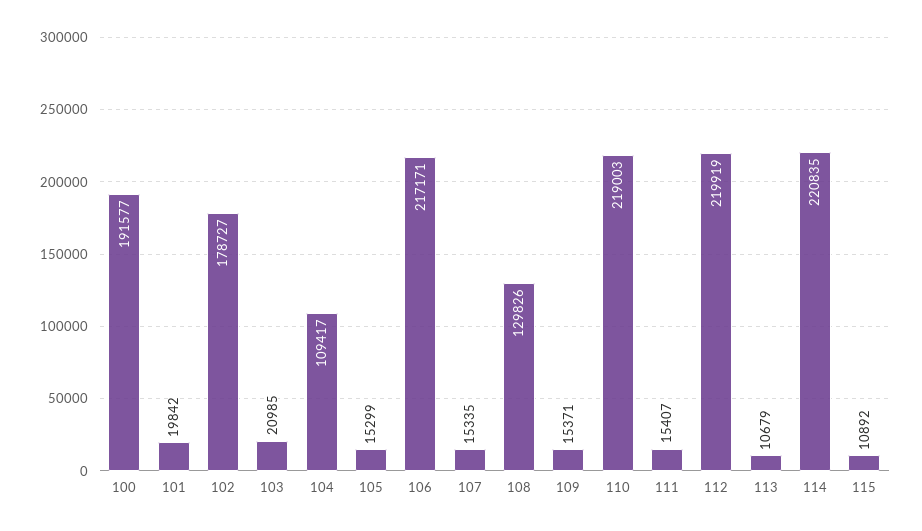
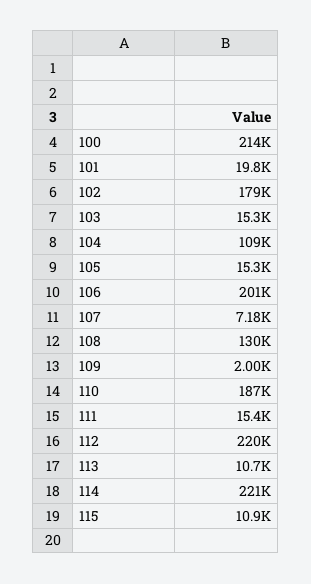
  {
-   "100": 191577,
+   "100": 214000,
    "101": 19842,
    "102": 178727,
-   "103": 20985,
+   "103": 15300,
    "104": 109417,
    "105": 15299,
-   "106": 217171,
+   "106": 201000,
-   "107": 15335,
+   "107": 7180,
    "108": 129826,
-   "109": 15371,
+   "109": 2000,
-   "110": 219003,
+   "110": 187000,
    "111": 15407,
    "112": 219919,
    "113": 10679,
    "114": 220835,
    "115": 10892
  }

